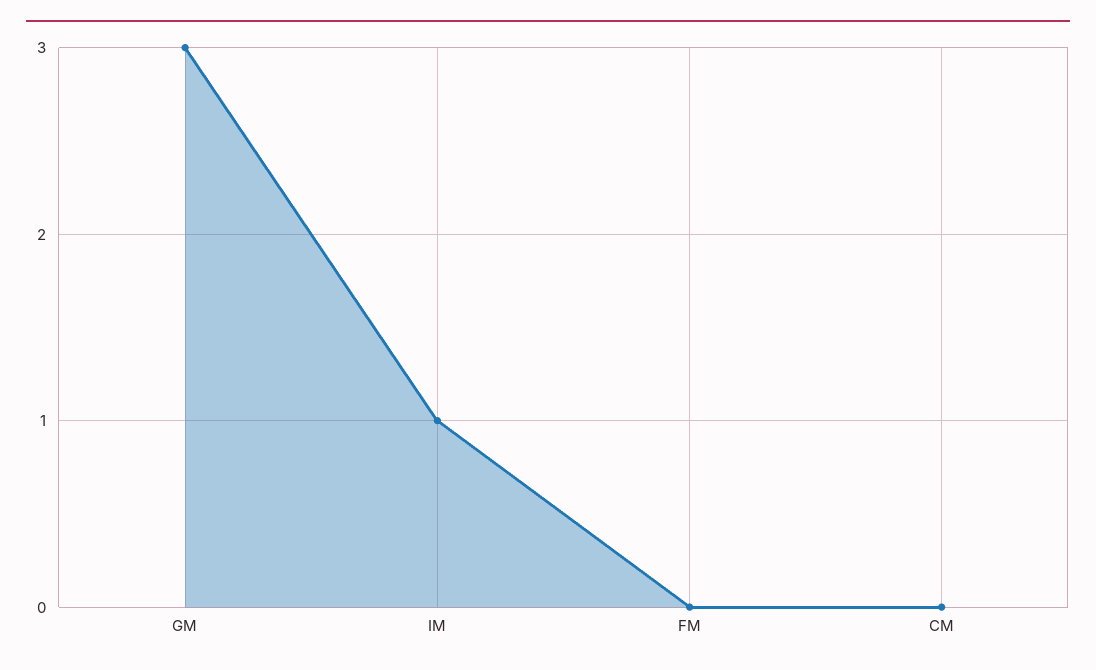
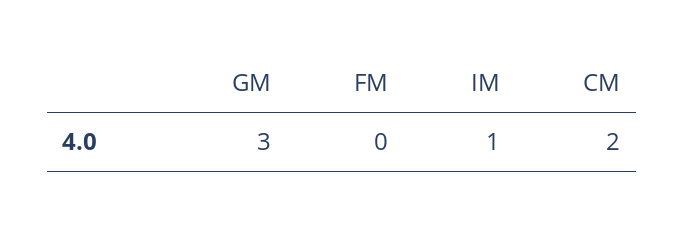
  {
    "GM": 3,
    "IM": 1,
    "FM": 0,
-   "CM": 0
+   "CM": 2
  }

